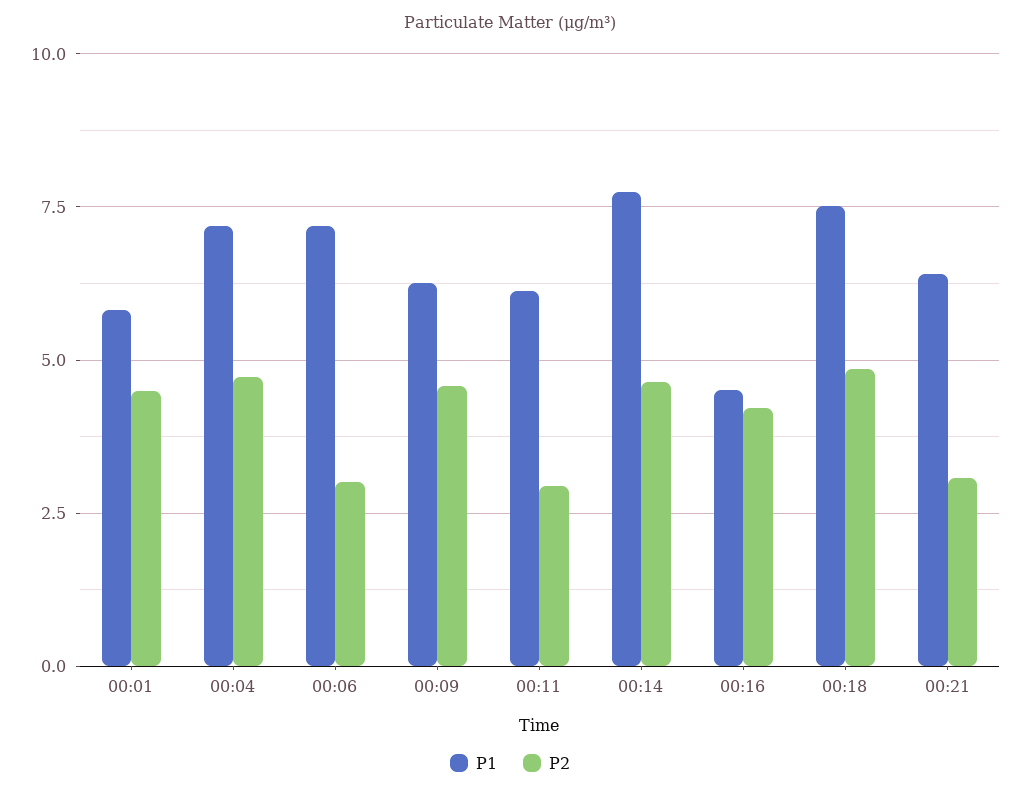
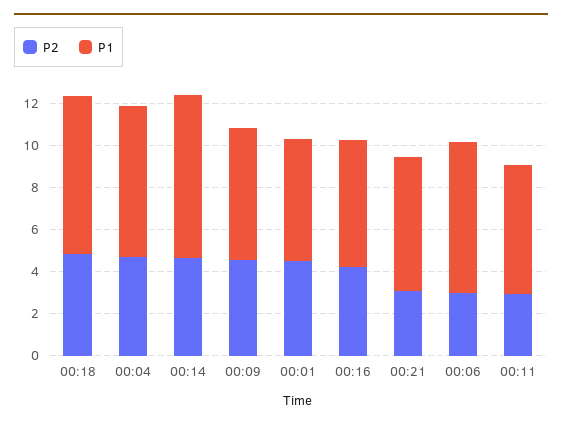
  {
    "P1": {
      "00:01": 5.75,
      "00:04": 7.25,
      "00:06": 7.25,
      "00:09": 6.25,
      "00:11": 6.25,
      "00:14": 7.75,
-     "00:16": 4.5,
+     "00:16": 6,
      "00:18": 7.5,
      "00:21": 6.5
    },
    "P2": {
      "00:01": 4.5,
      "00:04": 4.75,
      "00:06": 3,
      "00:09": 4.5,
      "00:11": 3,
      "00:14": 4.75,
      "00:16": 4.25,
      "00:18": 4.75,
      "00:21": 3
    }
  }

